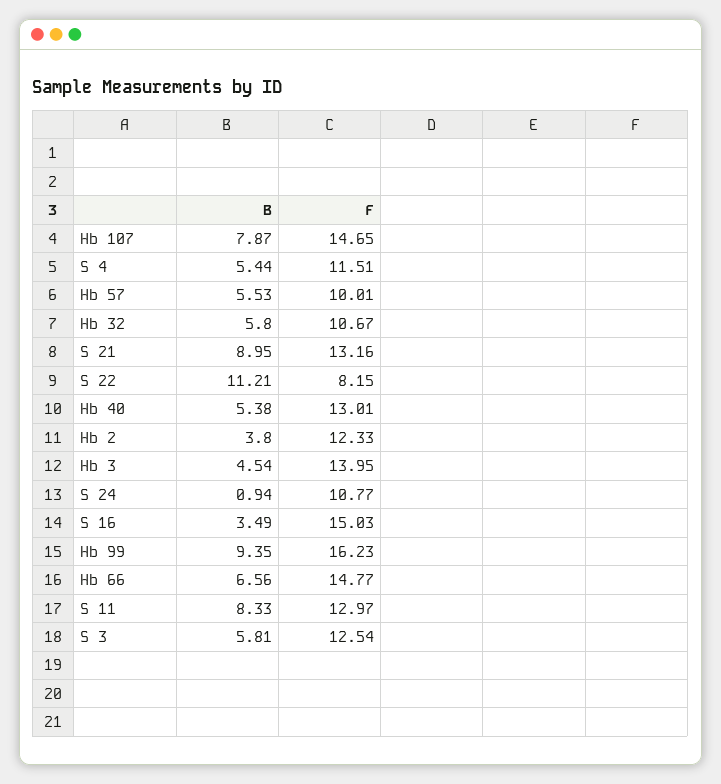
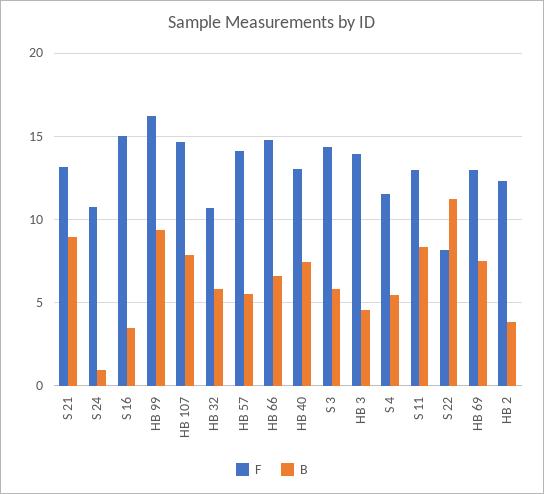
  {
    "B": {
      "Hb 107": 7.87,
      "S 4": 5.44,
      "Hb 57": 5.53,
      "Hb 32": 5.8,
      "S 21": 8.95,
      "S 22": 11.21,
-     "Hb 40": 5.38,
+     "Hb 40": 7.5,
      "Hb 2": 3.8,
      "Hb 3": 4.54,
      "S 24": 0.94,
      "S 16": 3.49,
      "Hb 99": 9.35,
      "Hb 66": 6.56,
      "S 11": 8.33,
-     "S 3": 5.81
+     "S 3": 5.81,
+     "HB 69": 7.5
    },
    "F": {
      "Hb 107": 14.65,
      "S 4": 11.51,
-     "Hb 57": 10.01,
+     "Hb 57": 14,
      "Hb 32": 10.67,
      "S 21": 13.16,
      "S 22": 8.15,
      "Hb 40": 13.01,
      "Hb 2": 12.33,
      "Hb 3": 13.95,
      "S 24": 10.77,
      "S 16": 15.03,
      "Hb 99": 16.23,
      "Hb 66": 14.77,
      "S 11": 12.97,
-     "S 3": 12.54
+     "S 3": 14.5,
+     "HB 69": 13
    }
  }

